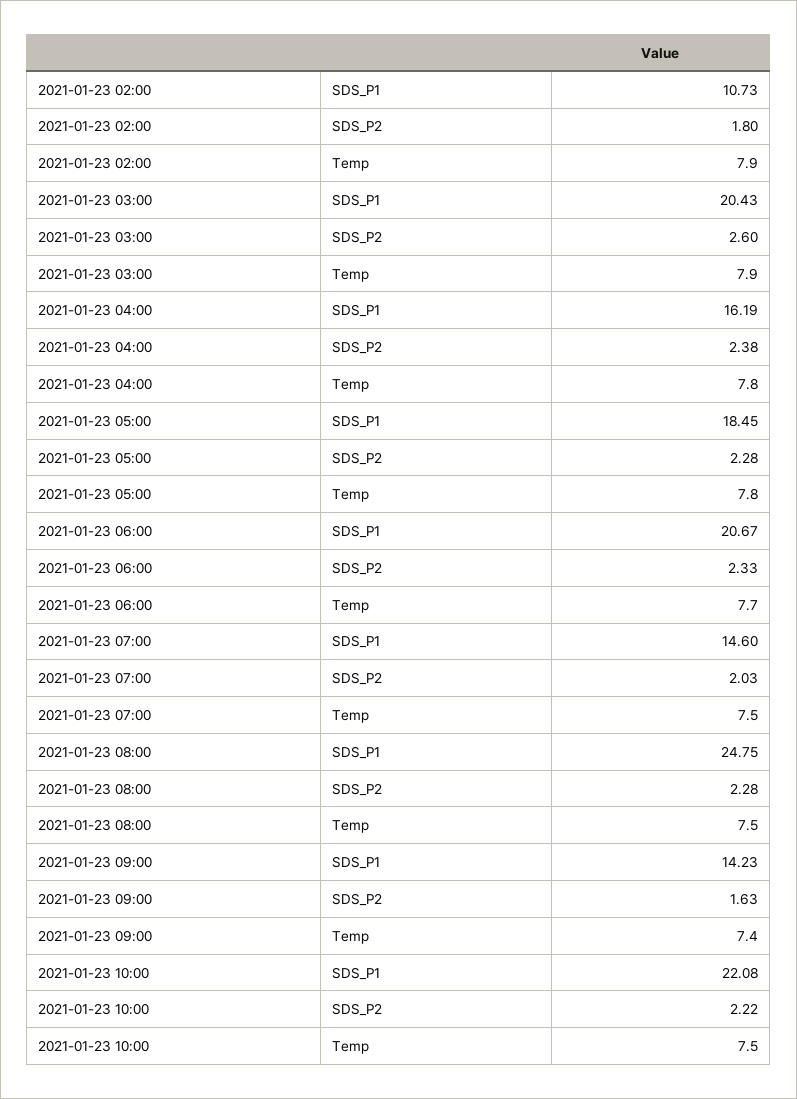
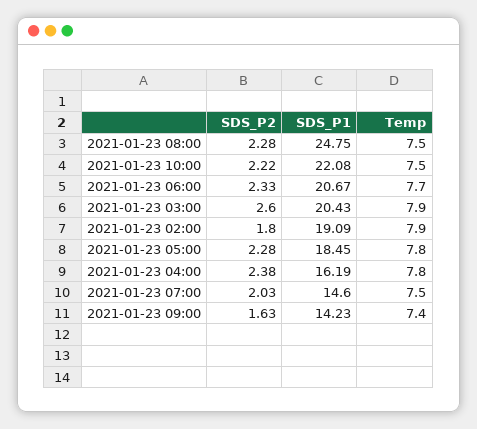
  {
    "2021-01-23 02:00": {
-     "SDS_P1": 10.73,
+     "SDS_P1": 19.09,
      "SDS_P2": 1.8,
      "Temp": 7.9
    },
    "2021-01-23 03:00": {
      "SDS_P1": 20.43,
      "SDS_P2": 2.6,
      "Temp": 7.9
    },
    "2021-01-23 04:00": {
      "SDS_P1": 16.19,
      "SDS_P2": 2.38,
      "Temp": 7.8
    },
    "2021-01-23 05:00": {
      "SDS_P1": 18.45,
      "SDS_P2": 2.28,
      "Temp": 7.8
    },
    "2021-01-23 06:00": {
      "SDS_P1": 20.67,
      "SDS_P2": 2.33,
      "Temp": 7.7
    },
    "2021-01-23 07:00": {
      "SDS_P1": 14.6,
      "SDS_P2": 2.03,
      "Temp": 7.5
    },
    "2021-01-23 08:00": {
      "SDS_P1": 24.75,
      "SDS_P2": 2.28,
      "Temp": 7.5
    },
    "2021-01-23 09:00": {
      "SDS_P1": 14.23,
      "SDS_P2": 1.63,
      "Temp": 7.4
    },
    "2021-01-23 10:00": {
      "SDS_P1": 22.08,
      "SDS_P2": 2.22,
      "Temp": 7.5
    }
  }

